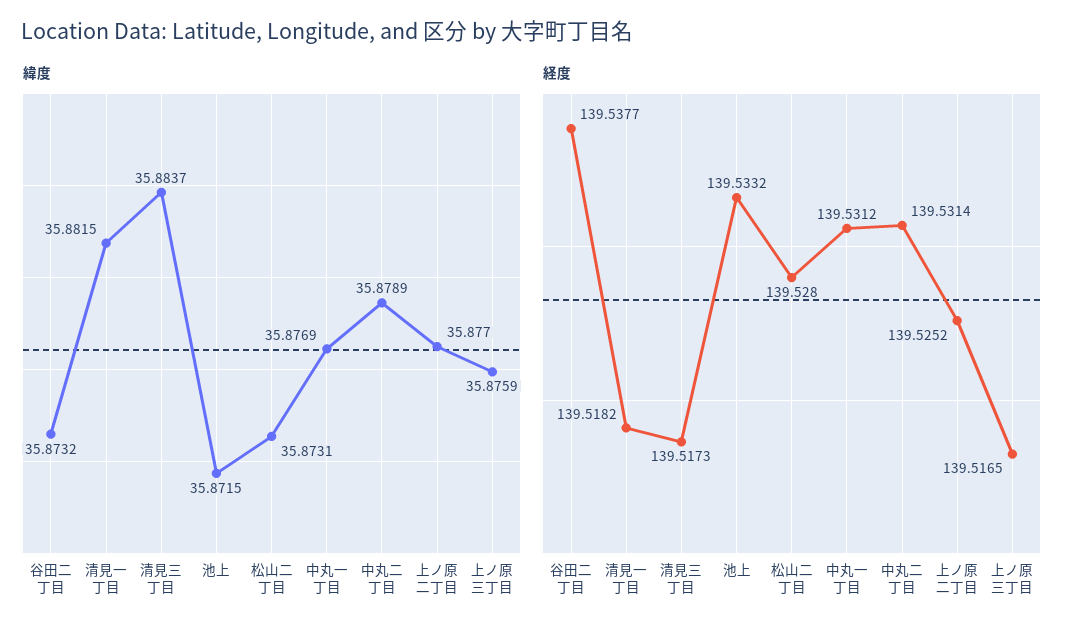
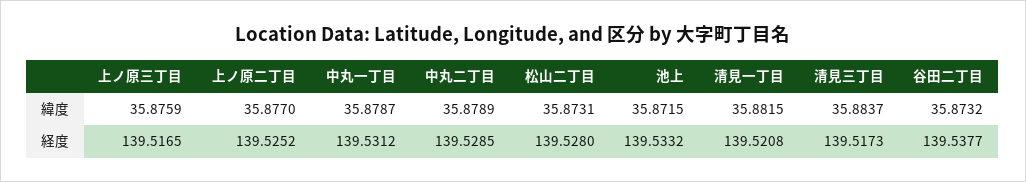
  {
    "緯度": {
      "谷田二丁目": 35.8732,
      "清見一丁目": 35.8815,
      "清見三丁目": 35.8837,
      "池上": 35.8715,
      "松山二丁目": 35.8731,
-     "中丸一丁目": 35.8769,
+     "中丸一丁目": 35.8787,
      "中丸二丁目": 35.8789,
      "上ノ原二丁目": 35.877,
      "上ノ原三丁目": 35.8759
    },
    "経度": {
      "谷田二丁目": 139.5377,
-     "清見一丁目": 139.5182,
+     "清見一丁目": 139.5208,
      "清見三丁目": 139.5173,
      "池上": 139.5332,
      "松山二丁目": 139.528,
      "中丸一丁目": 139.5312,
-     "中丸二丁目": 139.5314,
+     "中丸二丁目": 139.5285,
      "上ノ原二丁目": 139.5252,
      "上ノ原三丁目": 139.5165
    }
  }

